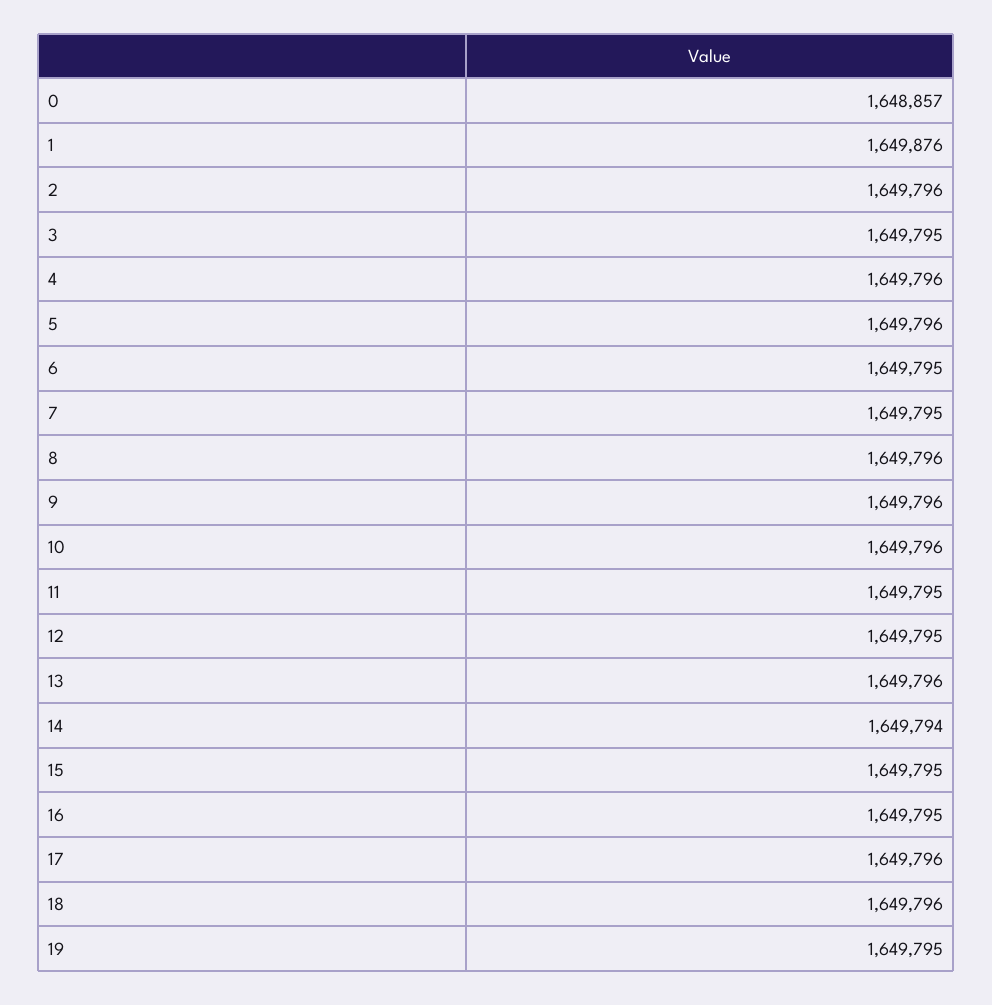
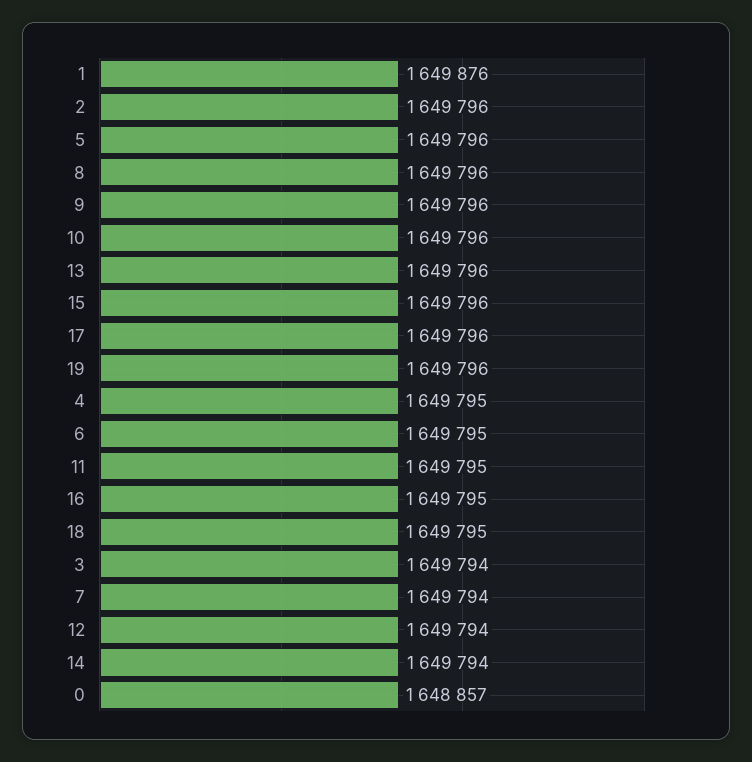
  {
    "0": 1648857,
    "1": 1649876,
    "2": 1649796,
-   "3": 1649795,
+   "3": 1649794,
-   "4": 1649796,
+   "4": 1649795,
    "5": 1649796,
    "6": 1649795,
-   "7": 1649795,
+   "7": 1649794,
    "8": 1649796,
    "9": 1649796,
    "10": 1649796,
    "11": 1649795,
-   "12": 1649795,
+   "12": 1649794,
    "13": 1649796,
    "14": 1649794,
-   "15": 1649795,
+   "15": 1649796,
    "16": 1649795,
    "17": 1649796,
-   "18": 1649796,
+   "18": 1649795,
-   "19": 1649795
+   "19": 1649796
  }

